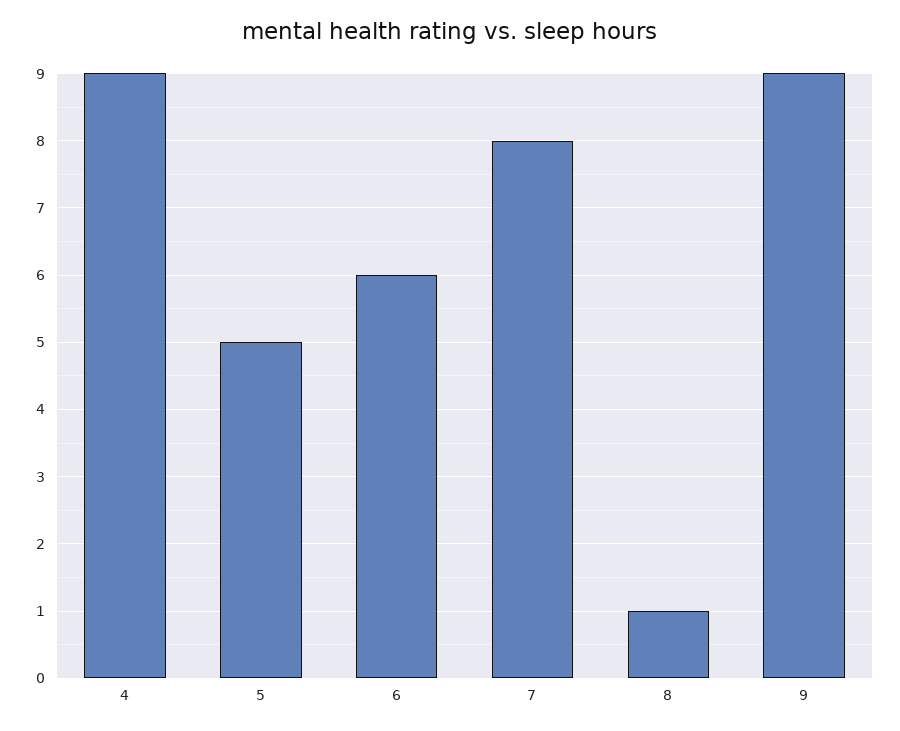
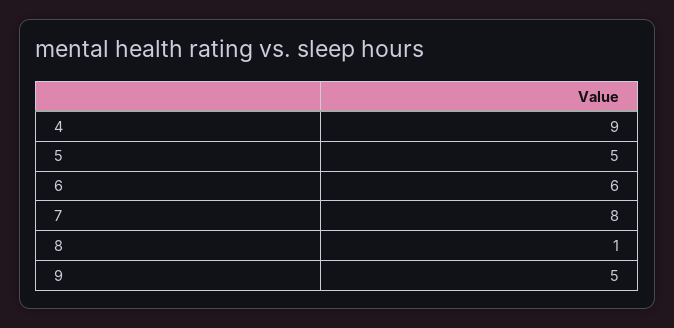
  {
    "4": 9,
    "5": 5,
    "6": 6,
    "7": 8,
    "8": 1,
-   "9": 9
+   "9": 5
  }

